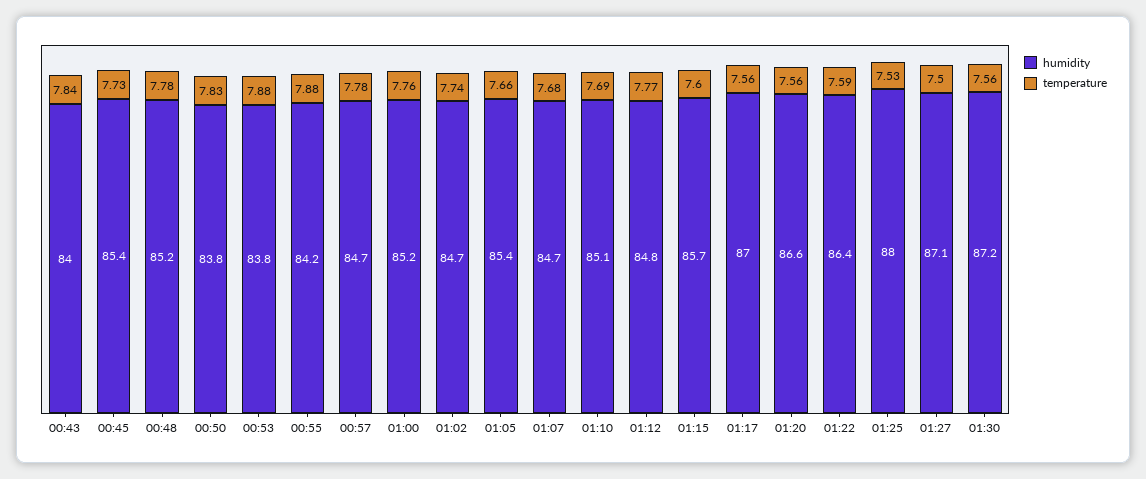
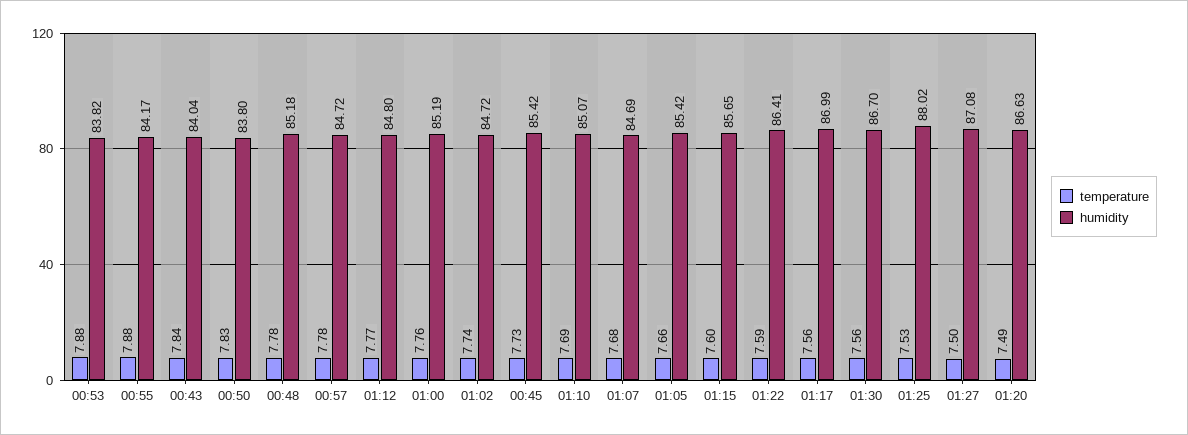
  {
    "humidity": {
      "00:43": 84.04,
      "00:45": 85.42,
      "00:48": 85.18,
      "00:50": 83.8,
      "00:53": 83.82,
      "00:55": 84.17,
      "00:57": 84.72,
      "01:00": 85.19,
      "01:02": 84.72,
      "01:05": 85.42,
      "01:07": 84.69,
      "01:10": 85.07,
      "01:12": 84.8,
      "01:15": 85.65,
      "01:17": 86.99,
      "01:20": 86.63,
      "01:22": 86.41,
      "01:25": 88.02,
      "01:27": 87.08,
-     "01:30": 87.2
+     "01:30": 86.7
    },
    "temperature": {
      "00:43": 7.84,
      "00:45": 7.73,
      "00:48": 7.78,
      "00:50": 7.83,
      "00:53": 7.88,
      "00:55": 7.88,
      "00:57": 7.78,
      "01:00": 7.76,
      "01:02": 7.74,
      "01:05": 7.66,
      "01:07": 7.68,
      "01:10": 7.69,
      "01:12": 7.77,
      "01:15": 7.6,
      "01:17": 7.56,
-     "01:20": 7.56,
+     "01:20": 7.49,
      "01:22": 7.59,
      "01:25": 7.53,
      "01:27": 7.5,
      "01:30": 7.56
    }
  }

